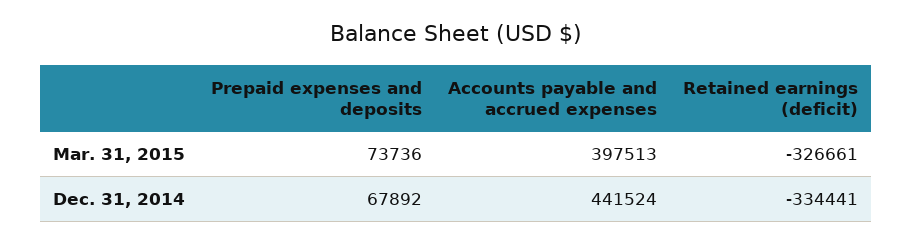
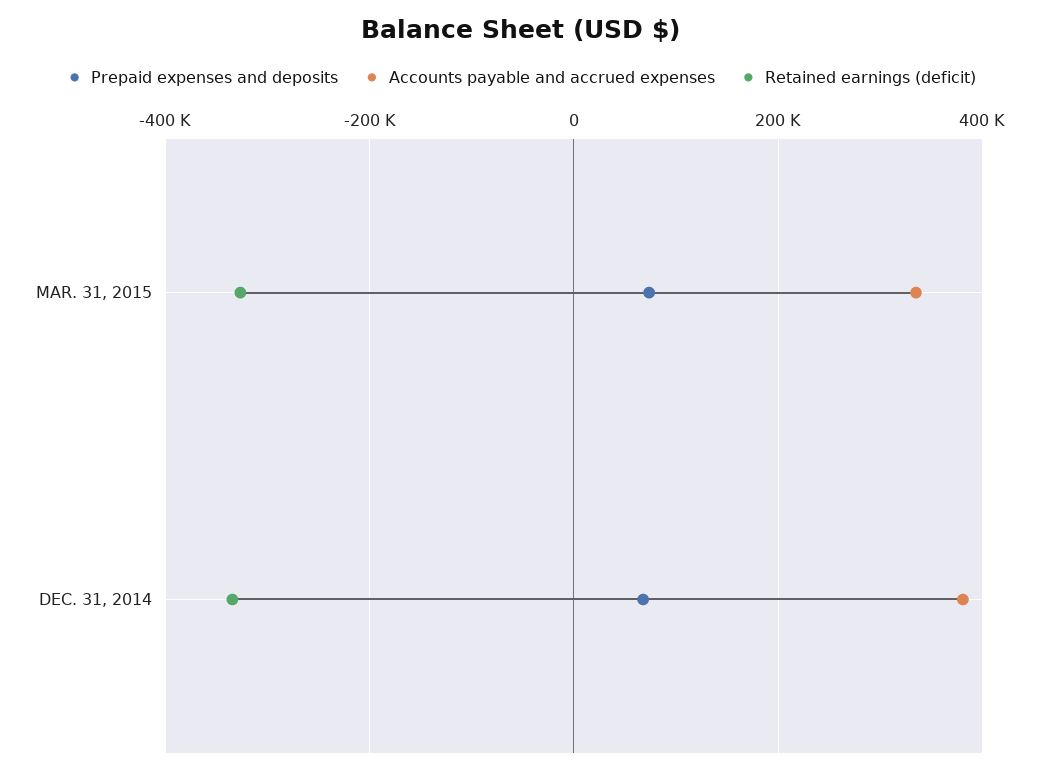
  {
    "Prepaid expenses and deposits": {
      "Mar. 31, 2015": 73736,
      "Dec. 31, 2014": 67892
    },
    "Accounts payable and accrued expenses": {
-     "Mar. 31, 2015": 397513,
+     "Mar. 31, 2015": 340000,
-     "Dec. 31, 2014": 441524
+     "Dec. 31, 2014": 380000
    },
    "Retained earnings (deficit)": {
      "Mar. 31, 2015": -326661,
      "Dec. 31, 2014": -334441
    }
  }

